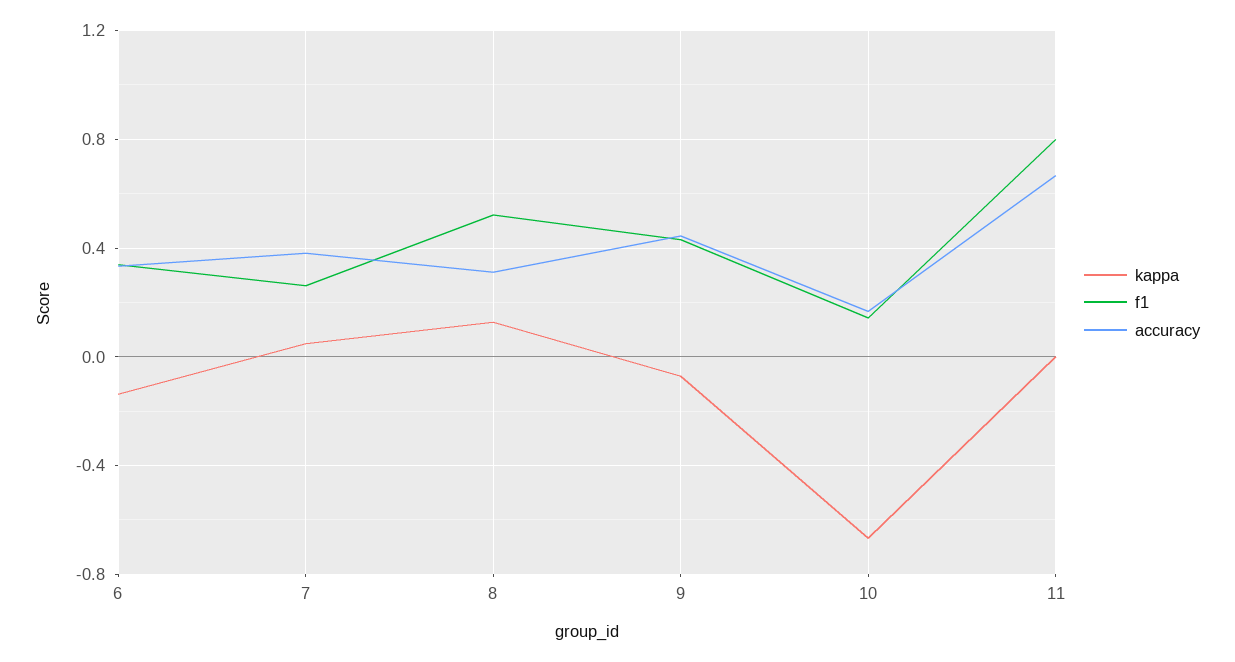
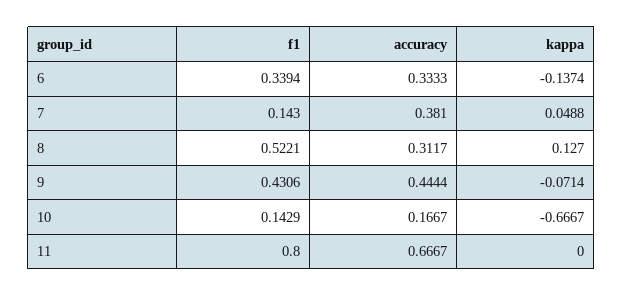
  {
    "kappa": {
      "6": -0.1374,
      "7": 0.0488,
      "8": 0.127,
      "9": -0.0714,
      "10": -0.6667,
      "11": 0
    },
    "f1": {
      "6": 0.3394,
-     "7": 0.25,
+     "7": 0.143,
      "8": 0.5221,
      "9": 0.4306,
      "10": 0.1429,
      "11": 0.8
    },
    "accuracy": {
      "6": 0.3333,
      "7": 0.381,
      "8": 0.3117,
      "9": 0.4444,
      "10": 0.1667,
      "11": 0.6667
    }
  }

